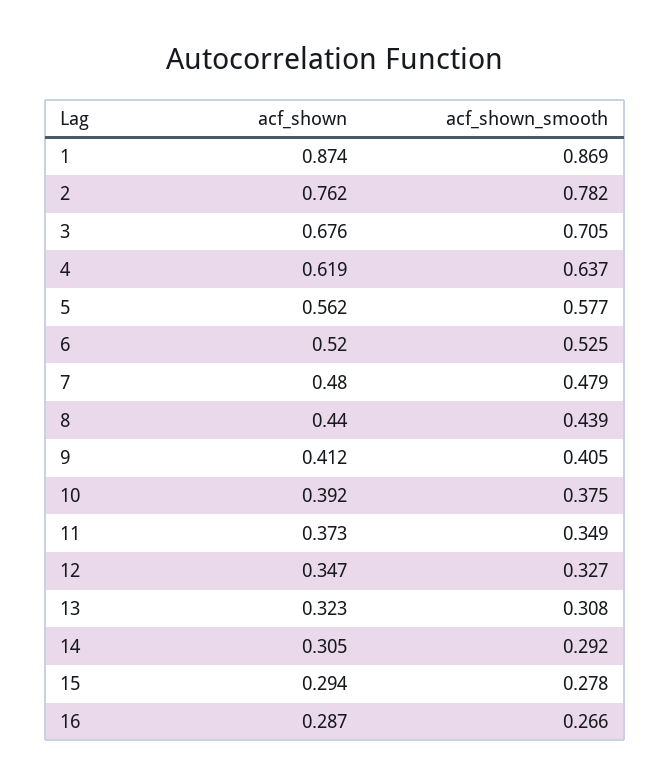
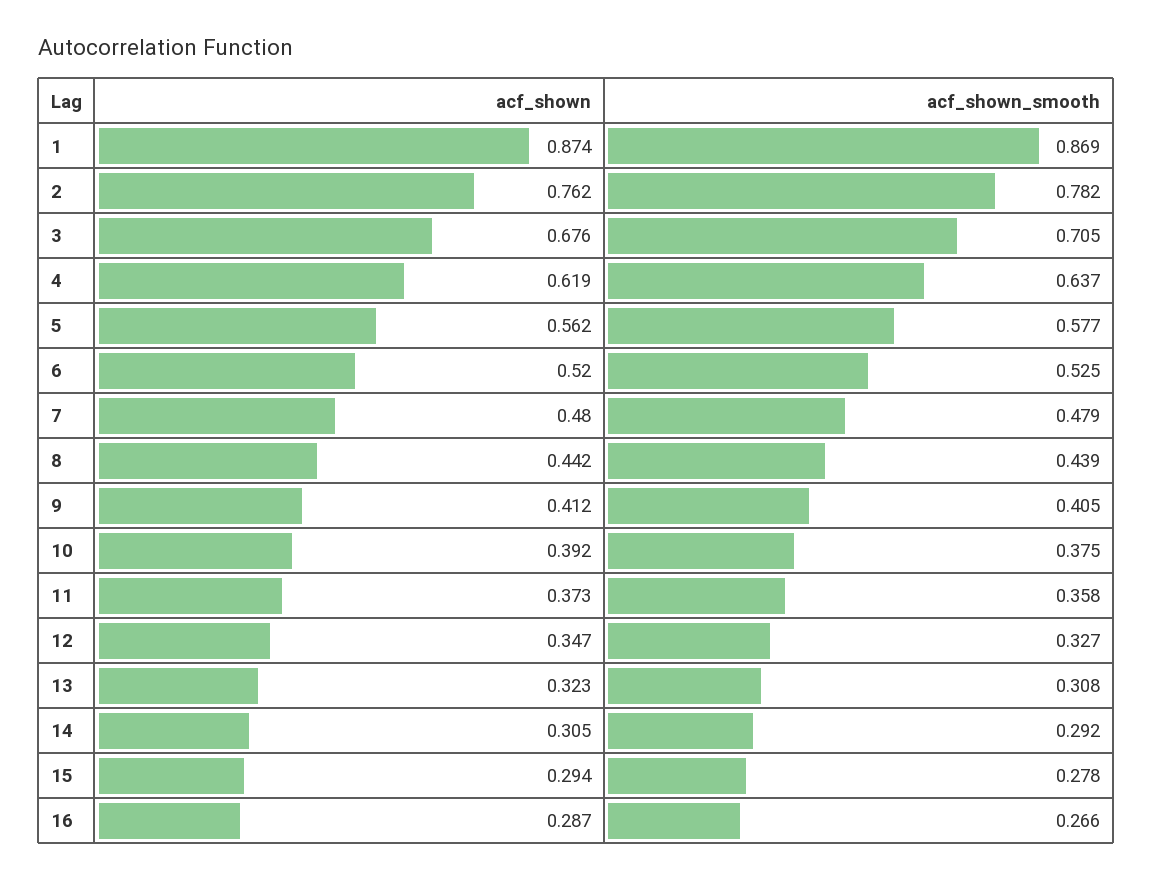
  {
    "acf_shown": {
      "1": 0.874,
      "2": 0.762,
      "3": 0.676,
      "4": 0.619,
      "5": 0.562,
      "6": 0.52,
      "7": 0.48,
-     "8": 0.44,
+     "8": 0.442,
      "9": 0.412,
      "10": 0.392,
      "11": 0.373,
      "12": 0.347,
      "13": 0.323,
      "14": 0.305,
      "15": 0.294,
      "16": 0.287
    },
    "acf_shown_smooth": {
      "1": 0.869,
      "2": 0.782,
      "3": 0.705,
      "4": 0.637,
      "5": 0.577,
      "6": 0.525,
      "7": 0.479,
      "8": 0.439,
      "9": 0.405,
      "10": 0.375,
-     "11": 0.349,
+     "11": 0.358,
      "12": 0.327,
      "13": 0.308,
      "14": 0.292,
      "15": 0.278,
      "16": 0.266
    }
  }

